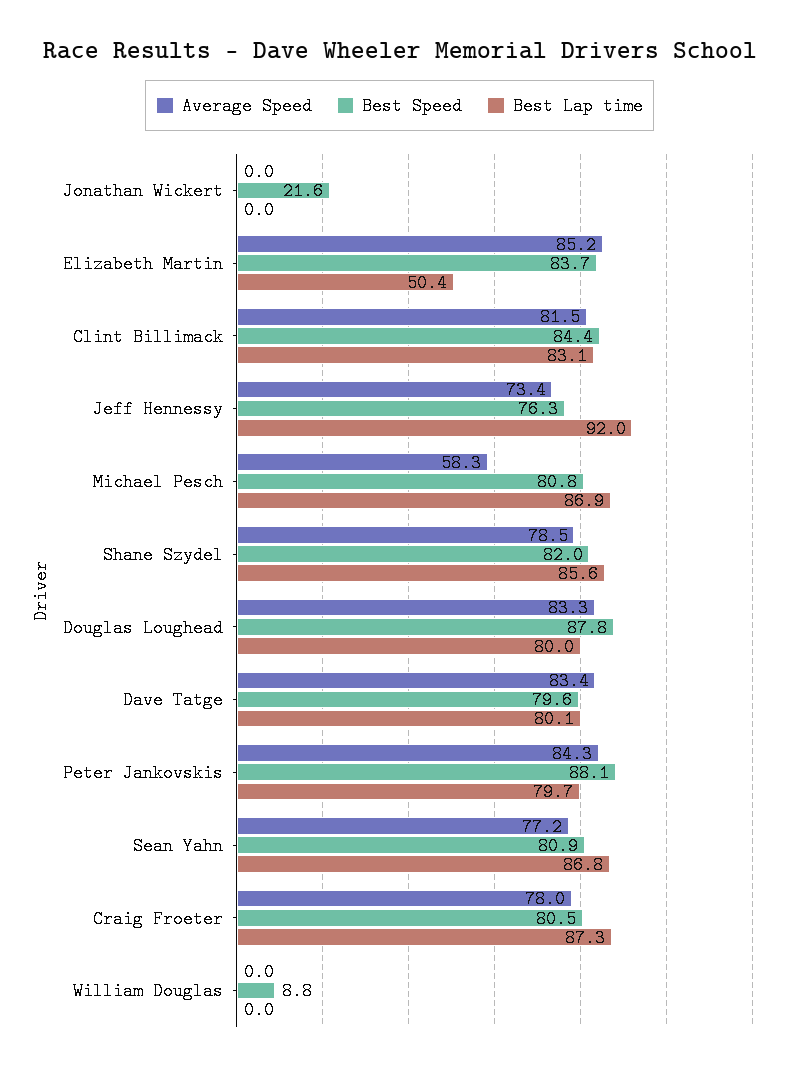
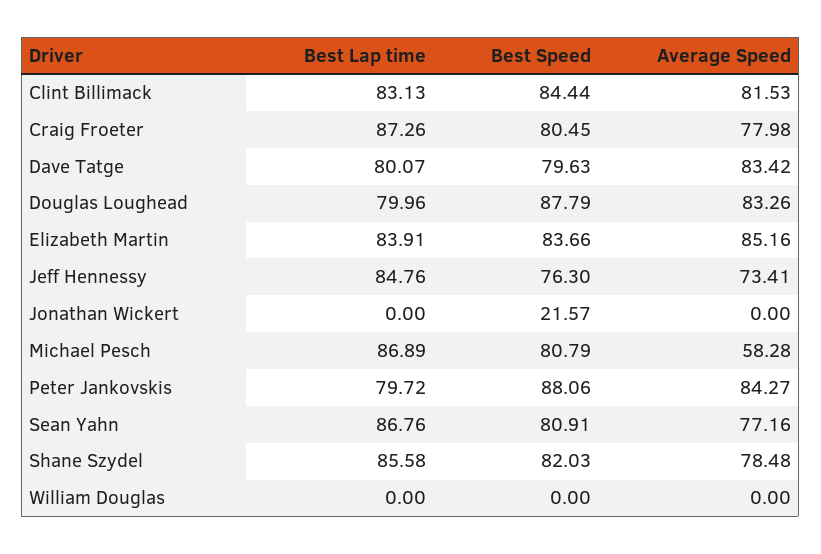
  {
    "Average Speed": {
      "Jonathan Wickert": 0,
      "Elizabeth Martin": 85.16,
      "Clint Billimack": 81.53,
      "Jeff Hennessy": 73.41,
      "Michael Pesch": 58.28,
      "Shane Szydel": 78.48,
      "Douglas Loughead": 83.26,
      "Dave Tatge": 83.42,
      "Peter Jankovskis": 84.27,
      "Sean Yahn": 77.16,
      "Craig Froeter": 77.98,
      "William Douglas": 0
    },
    "Best Speed": {
      "Jonathan Wickert": 21.57,
      "Elizabeth Martin": 83.66,
      "Clint Billimack": 84.44,
      "Jeff Hennessy": 76.3,
      "Michael Pesch": 80.79,
      "Shane Szydel": 82.03,
      "Douglas Loughead": 87.79,
      "Dave Tatge": 79.63,
      "Peter Jankovskis": 88.06,
      "Sean Yahn": 80.91,
      "Craig Froeter": 80.45,
-     "William Douglas": 8.8
+     "William Douglas": 0
    },
    "Best Lap time": {
      "Jonathan Wickert": 0,
-     "Elizabeth Martin": 50.4,
+     "Elizabeth Martin": 83.91,
      "Clint Billimack": 83.13,
-     "Jeff Hennessy": 92,
+     "Jeff Hennessy": 84.76,
      "Michael Pesch": 86.89,
      "Shane Szydel": 85.58,
      "Douglas Loughead": 79.96,
      "Dave Tatge": 80.07,
      "Peter Jankovskis": 79.72,
      "Sean Yahn": 86.76,
      "Craig Froeter": 87.26,
      "William Douglas": 0
    }
  }

